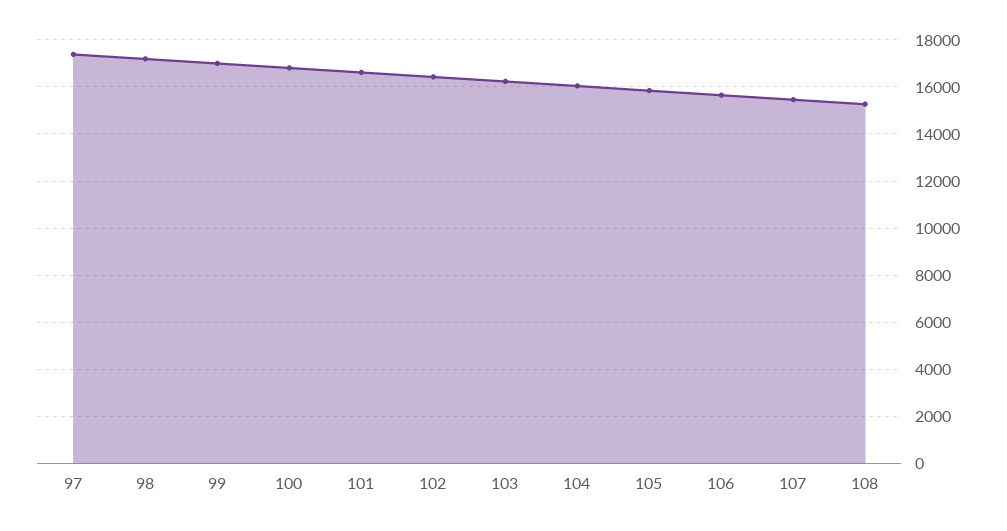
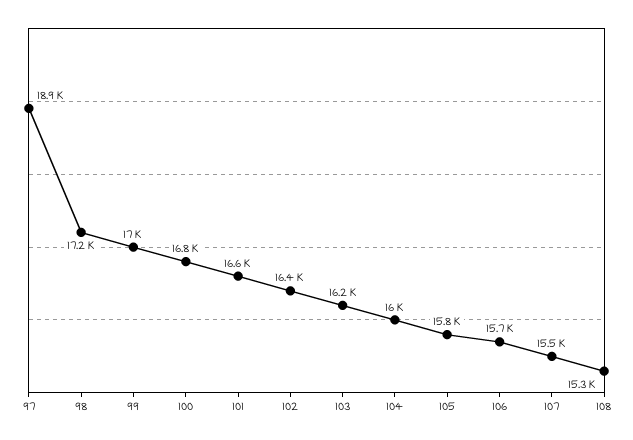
  {
-   "97": 17500,
+   "97": 18900,
    "98": 17200,
    "99": 17000,
    "100": 16800,
    "101": 16600,
    "102": 16400,
    "103": 16200,
    "104": 16000,
    "105": 15800,
    "106": 15700,
    "107": 15500,
    "108": 15300
  }

